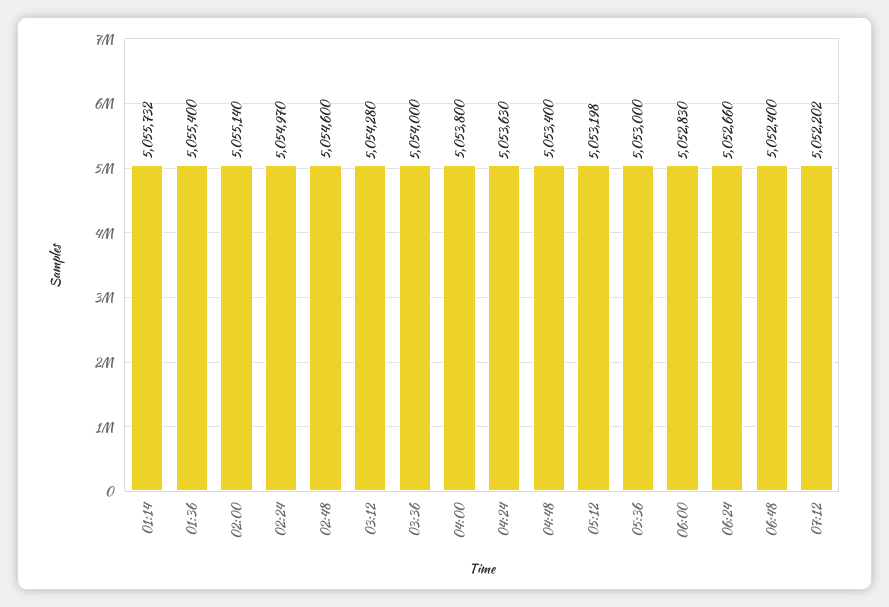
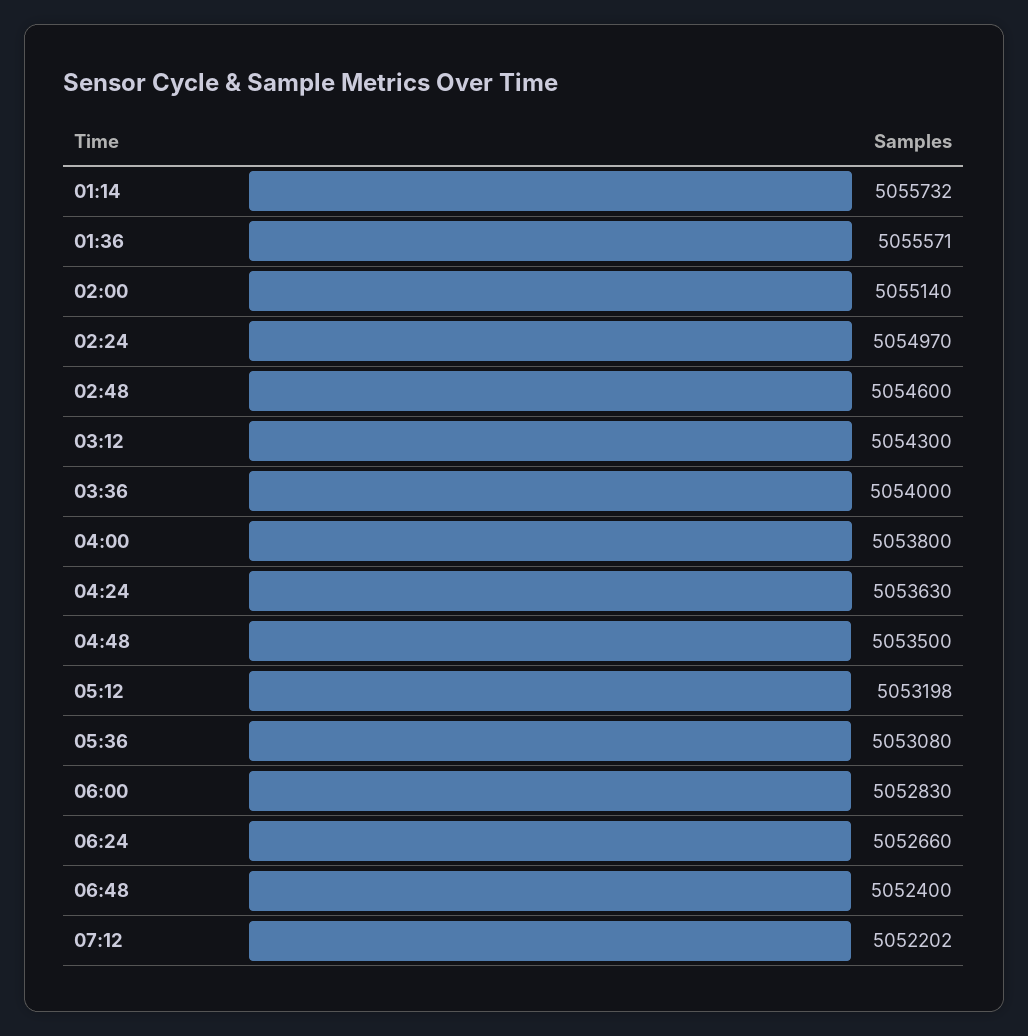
  {
    "01:14": 5055732,
-   "01:36": 5055400,
+   "01:36": 5055571,
    "02:00": 5055140,
    "02:24": 5054970,
    "02:48": 5054600,
-   "03:12": 5054280,
+   "03:12": 5054300,
    "03:36": 5054000,
    "04:00": 5053800,
    "04:24": 5053630,
-   "04:48": 5053400,
+   "04:48": 5053500,
    "05:12": 5053198,
-   "05:36": 5053000,
+   "05:36": 5053080,
    "06:00": 5052830,
    "06:24": 5052660,
    "06:48": 5052400,
    "07:12": 5052202
  }

